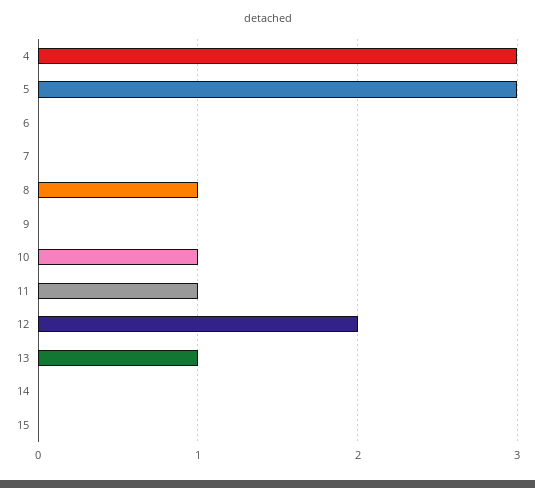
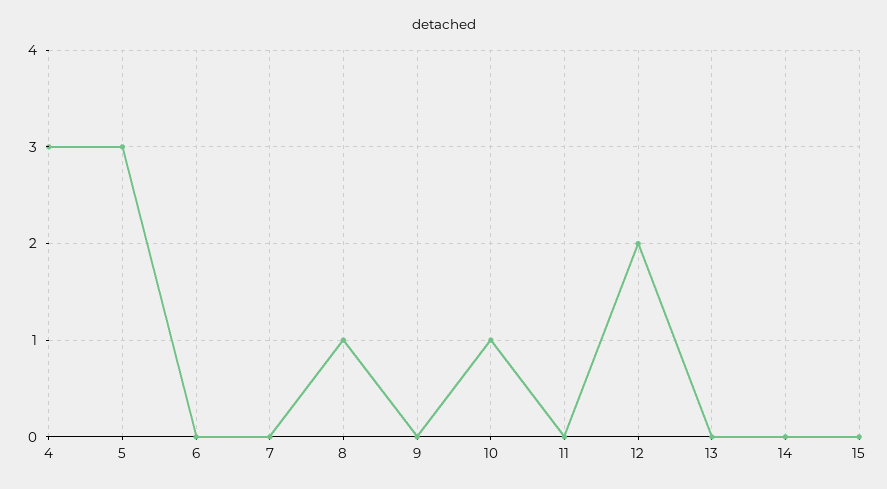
  {
    "4": 3,
    "5": 3,
    "6": 0,
    "7": 0,
    "8": 1,
    "9": 0,
    "10": 1,
-   "11": 1,
+   "11": 0,
    "12": 2,
-   "13": 1,
+   "13": 0,
    "14": 0,
    "15": 0
  }

